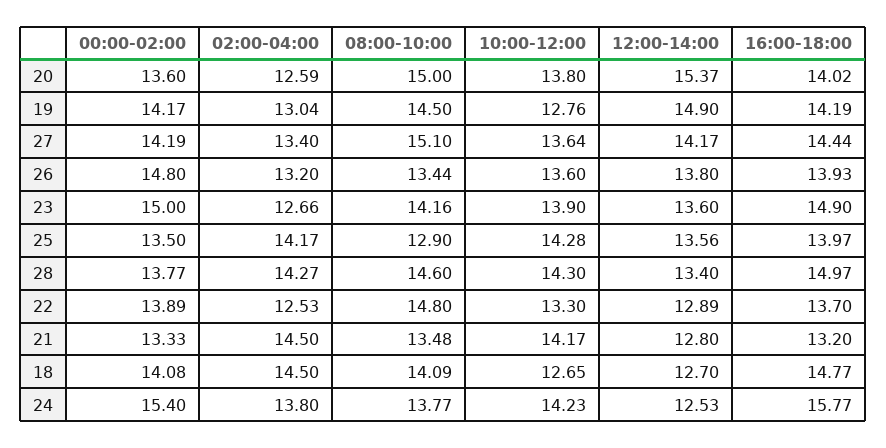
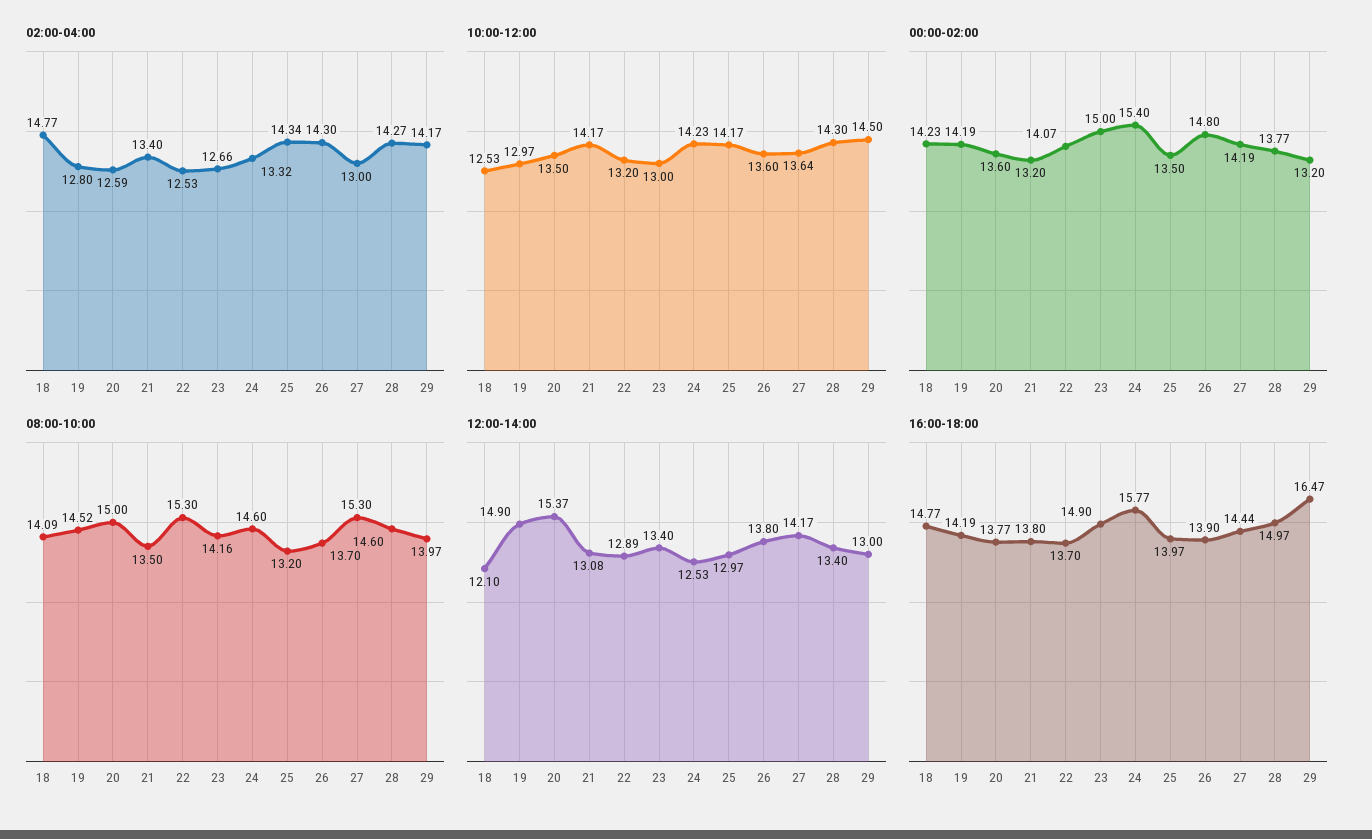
  {
    "00:00-02:00": {
      "20": 13.6,
-     "19": 14.17,
+     "19": 14.19,
      "27": 14.19,
      "26": 14.8,
      "23": 15,
      "25": 13.5,
      "28": 13.77,
-     "22": 13.89,
+     "22": 14.07,
-     "21": 13.33,
+     "21": 13.2,
-     "18": 14.08,
+     "18": 14.23,
-     "24": 15.4
+     "24": 15.4,
+     "29": 13.2
    },
    "02:00-04:00": {
      "20": 12.59,
-     "19": 13.04,
+     "19": 12.8,
-     "27": 13.4,
+     "27": 13,
-     "26": 13.2,
+     "26": 14.3,
      "23": 12.66,
-     "25": 14.17,
+     "25": 14.34,
      "28": 14.27,
      "22": 12.53,
-     "21": 14.5,
+     "21": 13.4,
-     "18": 14.5,
+     "18": 14.77,
-     "24": 13.8
+     "24": 13.32,
+     "29": 14.17
    },
    "08:00-10:00": {
      "20": 15,
-     "19": 14.5,
+     "19": 14.52,
-     "27": 15.1,
+     "27": 15.3,
-     "26": 13.44,
+     "26": 13.7,
      "23": 14.16,
-     "25": 12.9,
+     "25": 13.2,
      "28": 14.6,
-     "22": 14.8,
+     "22": 15.3,
-     "21": 13.48,
+     "21": 13.5,
      "18": 14.09,
-     "24": 13.77
+     "24": 14.6,
+     "29": 13.97
    },
    "10:00-12:00": {
-     "20": 13.8,
+     "20": 13.5,
-     "19": 12.76,
+     "19": 12.97,
      "27": 13.64,
      "26": 13.6,
-     "23": 13.9,
+     "23": 13,
-     "25": 14.28,
+     "25": 14.17,
      "28": 14.3,
-     "22": 13.3,
+     "22": 13.2,
      "21": 14.17,
-     "18": 12.65,
+     "18": 12.53,
-     "24": 14.23
+     "24": 14.23,
+     "29": 14.5
    },
    "12:00-14:00": {
      "20": 15.37,
      "19": 14.9,
      "27": 14.17,
      "26": 13.8,
-     "23": 13.6,
+     "23": 13.4,
-     "25": 13.56,
+     "25": 12.97,
      "28": 13.4,
      "22": 12.89,
-     "21": 12.8,
+     "21": 13.08,
-     "18": 12.7,
+     "18": 12.1,
-     "24": 12.53
+     "24": 12.53,
+     "29": 13
    },
    "16:00-18:00": {
-     "20": 14.02,
+     "20": 13.77,
      "19": 14.19,
      "27": 14.44,
-     "26": 13.93,
+     "26": 13.9,
      "23": 14.9,
      "25": 13.97,
      "28": 14.97,
      "22": 13.7,
-     "21": 13.2,
+     "21": 13.8,
      "18": 14.77,
-     "24": 15.77
+     "24": 15.77,
+     "29": 16.47
    }
  }

